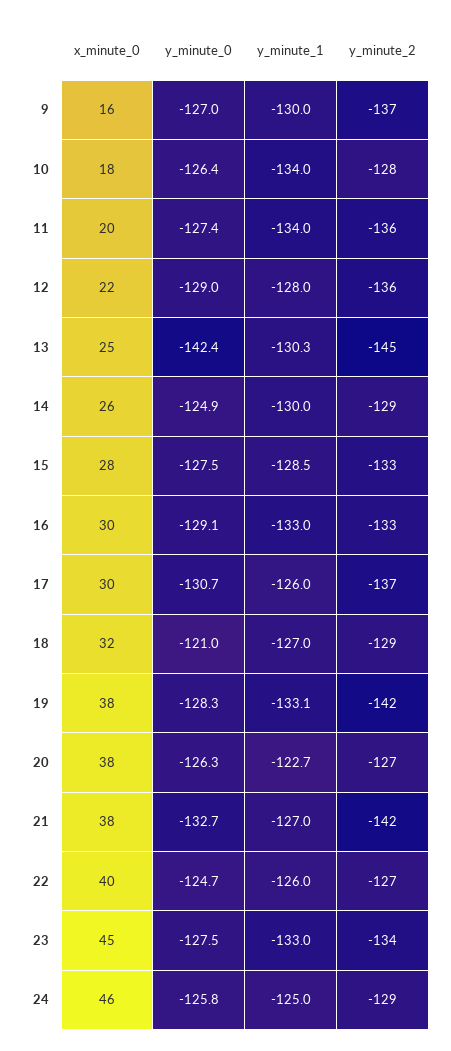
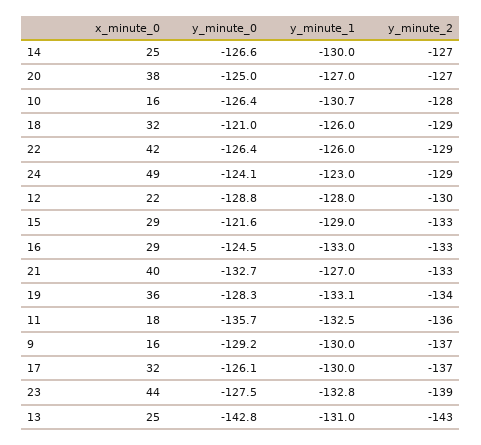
  {
    "x_minute_0": {
      "9": 16,
-     "10": 18,
+     "10": 16,
-     "11": 20,
+     "11": 18,
      "12": 22,
      "13": 25,
-     "14": 26,
+     "14": 25,
-     "15": 28,
+     "15": 29,
-     "16": 30,
+     "16": 29,
-     "17": 30,
+     "17": 32,
      "18": 32,
-     "19": 38,
+     "19": 36,
      "20": 38,
-     "21": 38,
+     "21": 40,
-     "22": 40,
+     "22": 42,
-     "23": 45,
+     "23": 44,
-     "24": 46
+     "24": 49
    },
    "y_minute_0": {
-     "9": -127,
+     "9": -129.2,
      "10": -126.4,
-     "11": -127.4,
+     "11": -135.7,
-     "12": -129,
+     "12": -128.8,
-     "13": -142.4,
+     "13": -142.8,
-     "14": -124.9,
+     "14": -126.6,
-     "15": -127.5,
+     "15": -121.6,
-     "16": -129.1,
+     "16": -124.5,
-     "17": -130.7,
+     "17": -126.1,
      "18": -121,
      "19": -128.3,
-     "20": -126.3,
+     "20": -125,
      "21": -132.7,
-     "22": -124.7,
+     "22": -126.4,
      "23": -127.5,
-     "24": -125.8
+     "24": -124.1
    },
    "y_minute_1": {
      "9": -130,
-     "10": -134,
+     "10": -130.7,
-     "11": -134,
+     "11": -132.5,
      "12": -128,
-     "13": -130.3,
+     "13": -131,
      "14": -130,
-     "15": -128.5,
+     "15": -129,
      "16": -133,
-     "17": -126,
+     "17": -130,
-     "18": -127,
+     "18": -126,
      "19": -133.1,
-     "20": -122.7,
+     "20": -127,
      "21": -127,
      "22": -126,
-     "23": -133,
+     "23": -132.8,
-     "24": -125
+     "24": -123
    },
    "y_minute_2": {
      "9": -137,
      "10": -128,
      "11": -136,
-     "12": -136,
+     "12": -130,
-     "13": -145,
+     "13": -143,
-     "14": -129,
+     "14": -127,
      "15": -133,
      "16": -133,
      "17": -137,
      "18": -129,
-     "19": -142,
+     "19": -134,
      "20": -127,
-     "21": -142,
+     "21": -133,
-     "22": -127,
+     "22": -129,
-     "23": -134,
+     "23": -139,
      "24": -129
    }
  }

